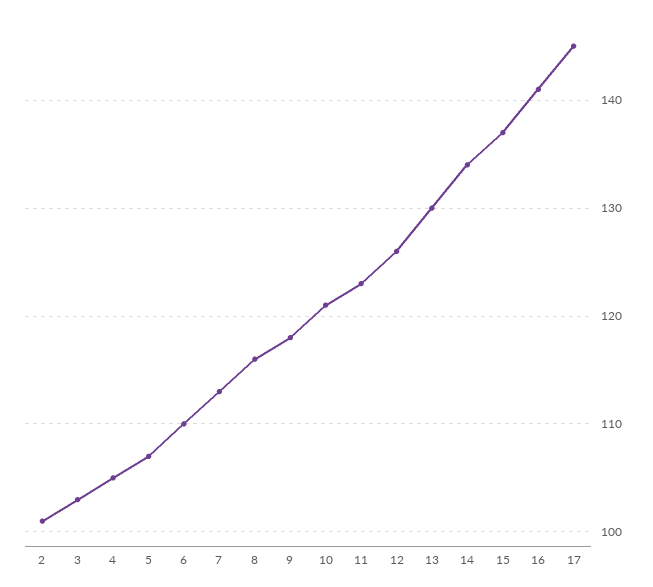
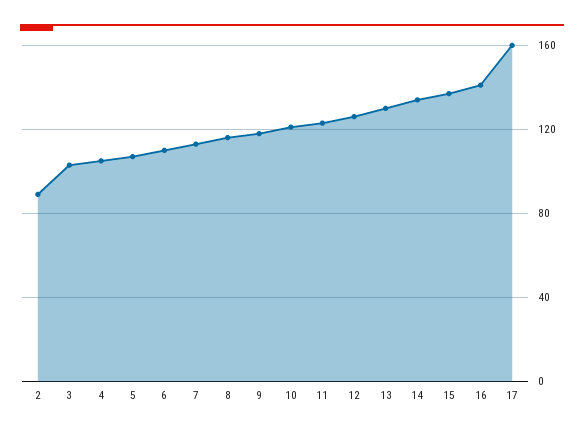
  {
-   "2": 101,
+   "2": 90,
    "3": 103,
    "4": 105,
    "5": 107,
    "6": 110,
    "7": 113,
    "8": 116,
    "9": 118,
    "10": 121,
    "11": 123,
    "12": 126,
    "13": 130,
    "14": 134,
    "15": 137,
    "16": 141,
-   "17": 145
+   "17": 160
  }

